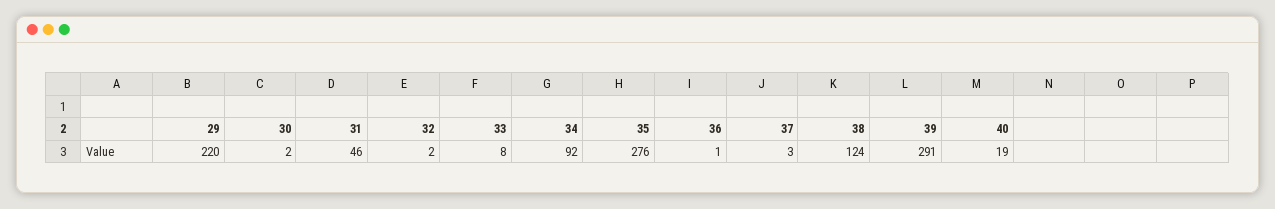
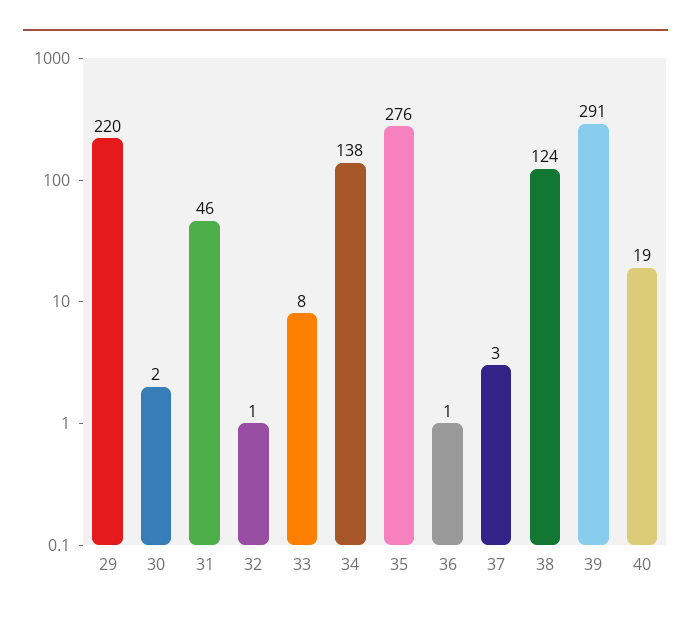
  {
    "29": 220,
    "30": 2,
    "31": 46,
-   "32": 2,
+   "32": 1,
    "33": 8,
-   "34": 92,
+   "34": 138,
    "35": 276,
    "36": 1,
    "37": 3,
    "38": 124,
    "39": 291,
    "40": 19
  }

